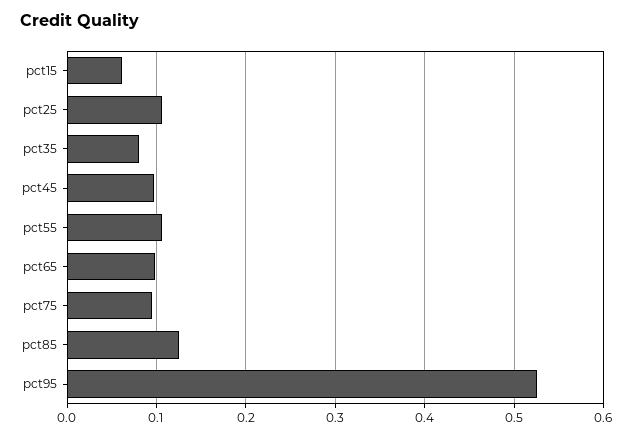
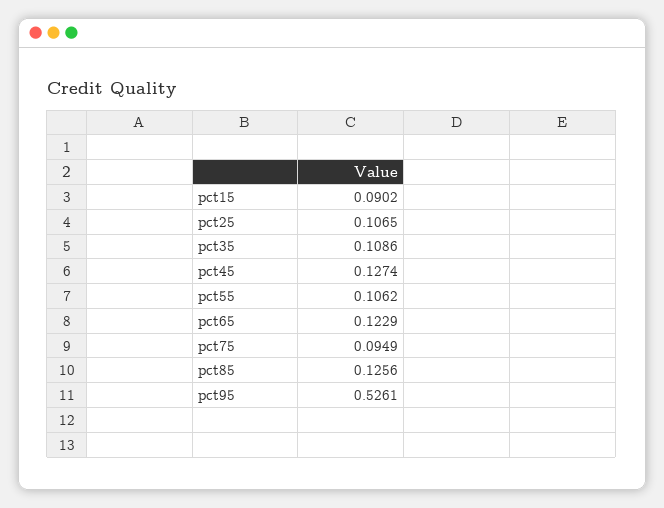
  {
-   "pct15": 0.06,
+   "pct15": 0.0902,
    "pct25": 0.1065,
-   "pct35": 0.08,
+   "pct35": 0.1086,
-   "pct45": 0.1,
+   "pct45": 0.1274,
    "pct55": 0.1062,
-   "pct65": 0.1,
+   "pct65": 0.1229,
    "pct75": 0.0949,
    "pct85": 0.1256,
    "pct95": 0.5261
  }

